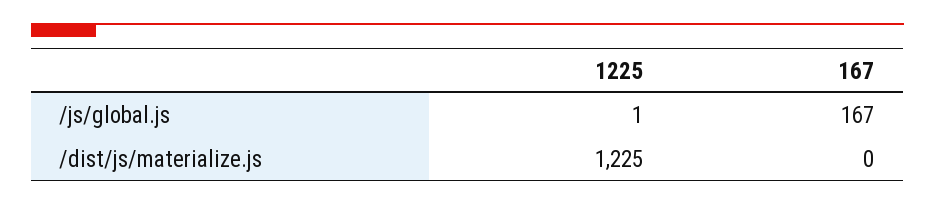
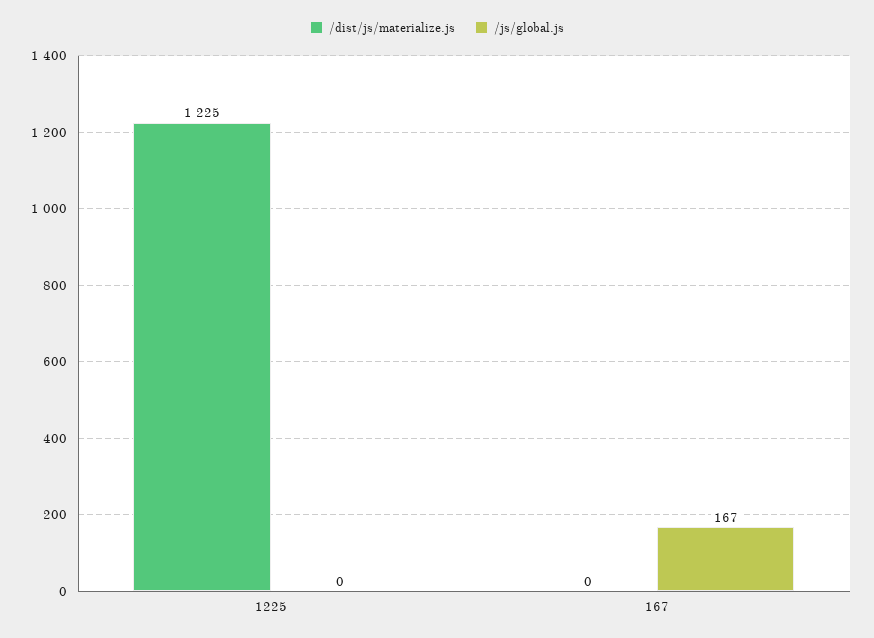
  {
    "/js/global.js": {
-     "1225": 1,
+     "1225": 0,
      "167": 167
    },
    "/dist/js/materialize.js": {
      "1225": 1225,
      "167": 0
    }
  }

